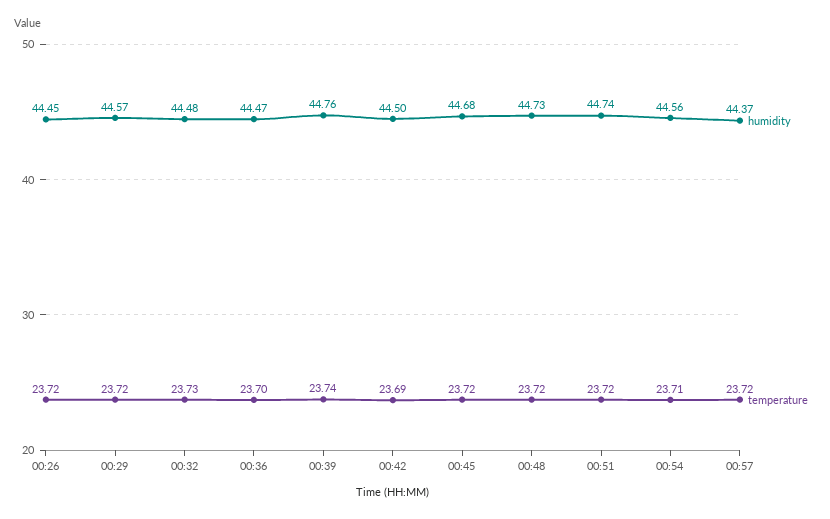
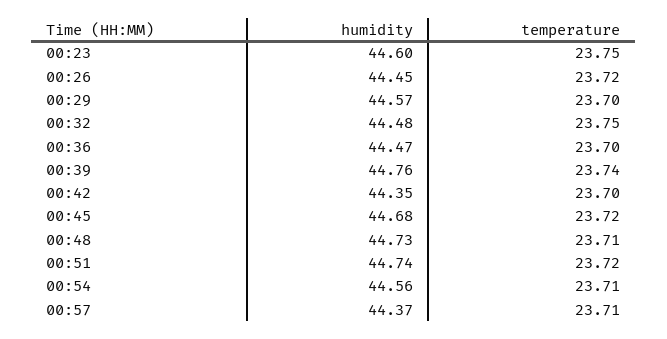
  {
    "humidity": {
      "00:26": 44.45,
      "00:29": 44.57,
      "00:32": 44.48,
      "00:36": 44.47,
      "00:39": 44.76,
-     "00:42": 44.5,
+     "00:42": 44.35,
      "00:45": 44.68,
      "00:48": 44.73,
      "00:51": 44.74,
      "00:54": 44.56,
-     "00:57": 44.37
+     "00:57": 44.37,
+     "00:23": 44.6
    },
    "temperature": {
      "00:26": 23.72,
-     "00:29": 23.72,
+     "00:29": 23.7,
-     "00:32": 23.73,
+     "00:32": 23.75,
      "00:36": 23.7,
      "00:39": 23.74,
-     "00:42": 23.69,
+     "00:42": 23.7,
      "00:45": 23.72,
-     "00:48": 23.72,
+     "00:48": 23.71,
      "00:51": 23.72,
      "00:54": 23.71,
-     "00:57": 23.72
+     "00:57": 23.71,
+     "00:23": 23.75
    }
  }

